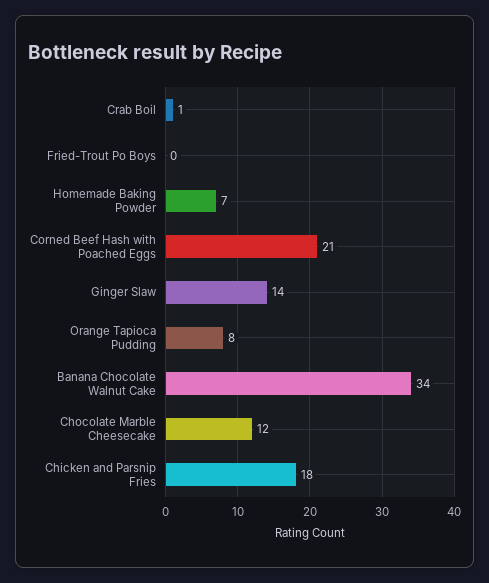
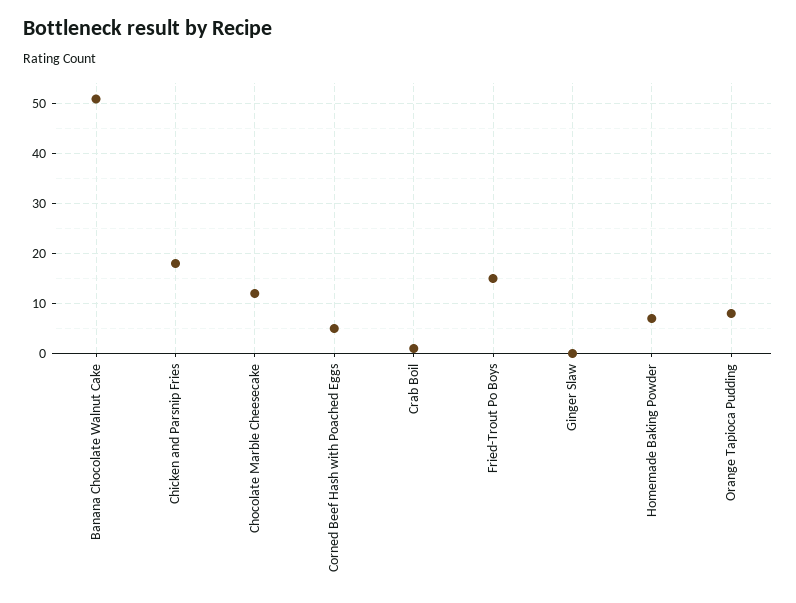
  {
    "Crab Boil": 1,
-   "Fried-Trout Po Boys": 0,
+   "Fried-Trout Po Boys": 15,
    "Homemade Baking Powder": 7,
-   "Corned Beef Hash with Poached Eggs": 21,
+   "Corned Beef Hash with Poached Eggs": 5,
-   "Ginger Slaw": 14,
+   "Ginger Slaw": 0,
    "Orange Tapioca Pudding": 8,
-   "Banana Chocolate Walnut Cake": 34,
+   "Banana Chocolate Walnut Cake": 50,
    "Chocolate Marble Cheesecake": 12,
    "Chicken and Parsnip Fries": 18
  }

